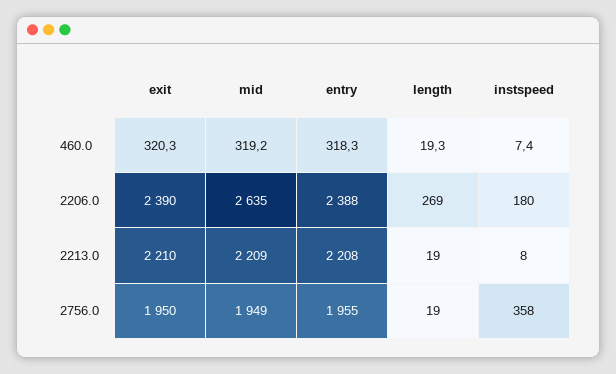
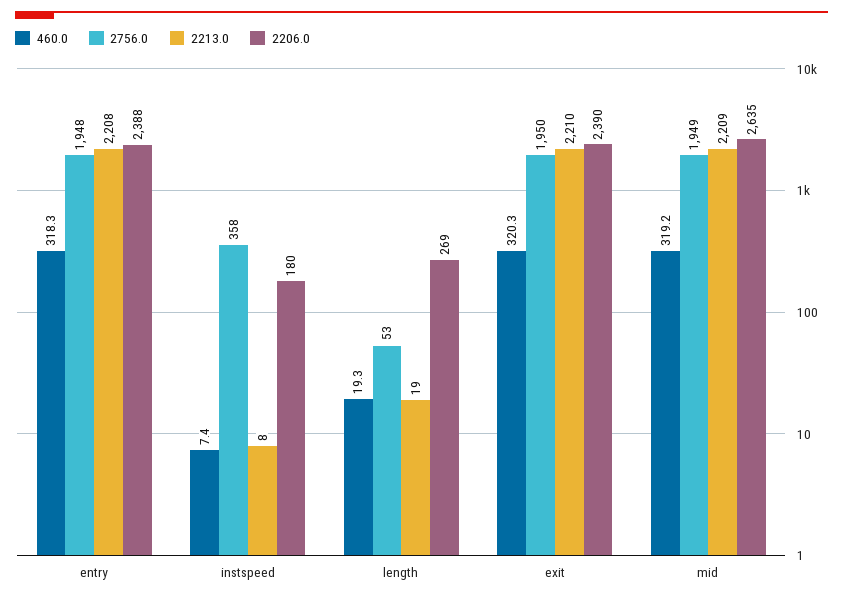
  {
    "460.0": {
      "exit": 320.3,
      "mid": 319.2,
      "entry": 318.3,
      "length": 19.3,
      "instspeed": 7.4
    },
    "2206.0": {
      "exit": 2390,
      "mid": 2635,
      "entry": 2388,
      "length": 269,
      "instspeed": 180
    },
    "2213.0": {
      "exit": 2210,
      "mid": 2209,
      "entry": 2208,
      "length": 19,
      "instspeed": 8
    },
    "2756.0": {
      "exit": 1950,
      "mid": 1949,
-     "entry": 1955,
+     "entry": 1948,
-     "length": 19,
+     "length": 53,
      "instspeed": 358
    }
  }

